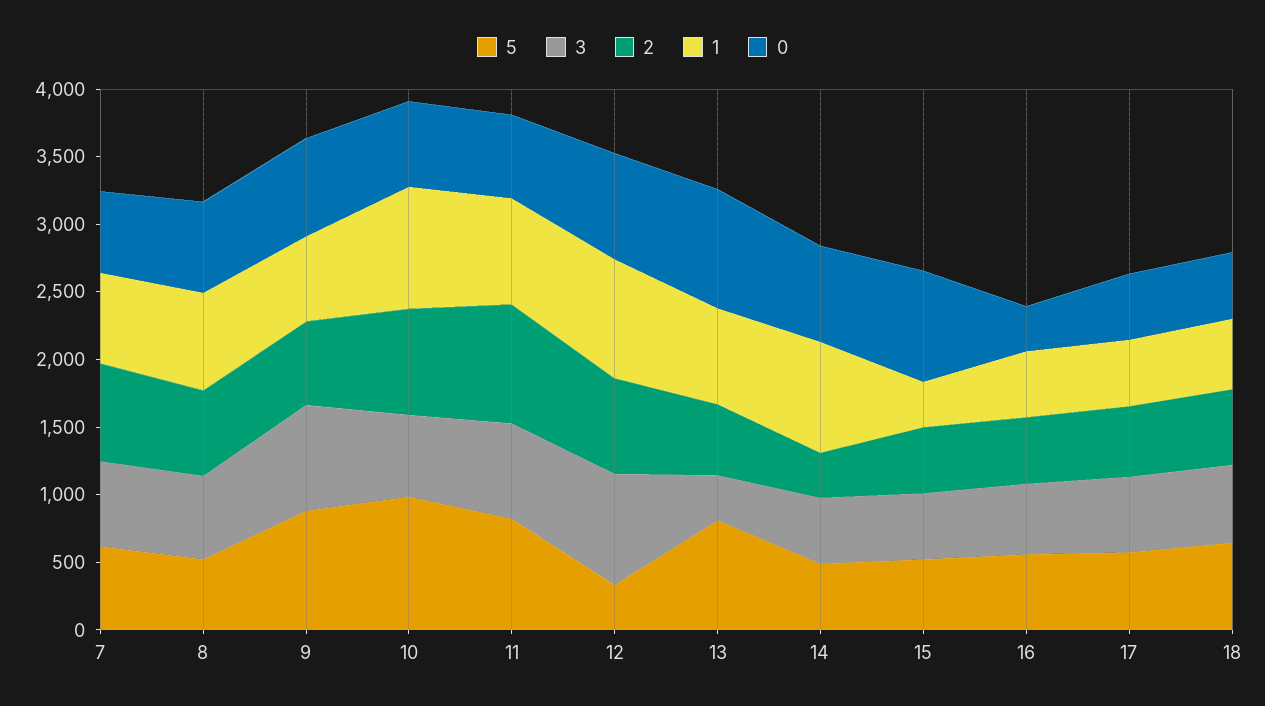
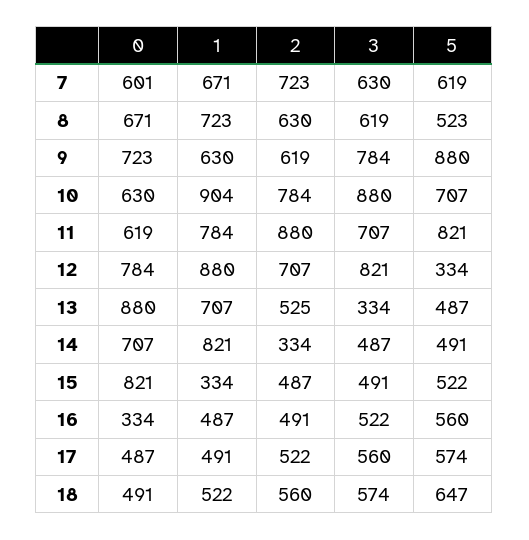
  {
    "5": {
      "7": 619,
      "8": 523,
      "9": 880,
-     "10": 1000,
+     "10": 707,
      "11": 821,
      "12": 334,
-     "13": 800,
+     "13": 487,
      "14": 491,
      "15": 522,
      "16": 560,
      "17": 574,
      "18": 647
    },
    "3": {
      "7": 630,
      "8": 619,
      "9": 784,
-     "10": 600,
+     "10": 880,
      "11": 707,
      "12": 821,
      "13": 334,
      "14": 487,
      "15": 491,
      "16": 522,
      "17": 560,
      "18": 574
    },
    "2": {
      "7": 723,
      "8": 630,
      "9": 619,
      "10": 784,
      "11": 880,
      "12": 707,
      "13": 525,
      "14": 334,
      "15": 487,
      "16": 491,
      "17": 522,
      "18": 560
    },
    "1": {
      "7": 671,
      "8": 723,
      "9": 630,
      "10": 904,
      "11": 784,
      "12": 880,
      "13": 707,
      "14": 821,
      "15": 334,
      "16": 487,
      "17": 491,
      "18": 522
    },
    "0": {
      "7": 601,
      "8": 671,
      "9": 723,
      "10": 630,
      "11": 619,
      "12": 784,
      "13": 880,
      "14": 707,
      "15": 821,
      "16": 334,
      "17": 487,
      "18": 491
    }
  }

